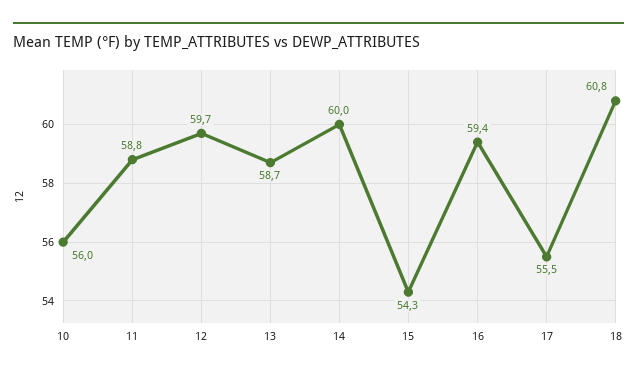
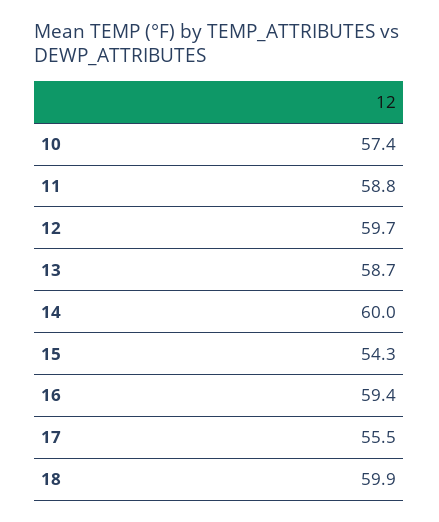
  {
-   "10": 56,
+   "10": 57.4,
    "11": 58.8,
    "12": 59.7,
    "13": 58.7,
    "14": 60,
    "15": 54.3,
    "16": 59.4,
    "17": 55.5,
-   "18": 60.8
+   "18": 59.9
  }

